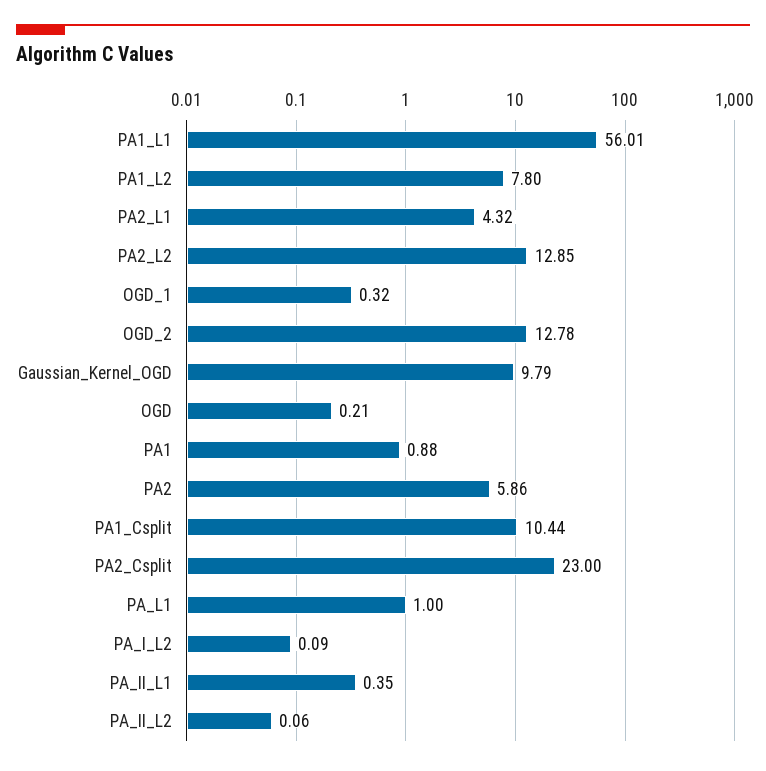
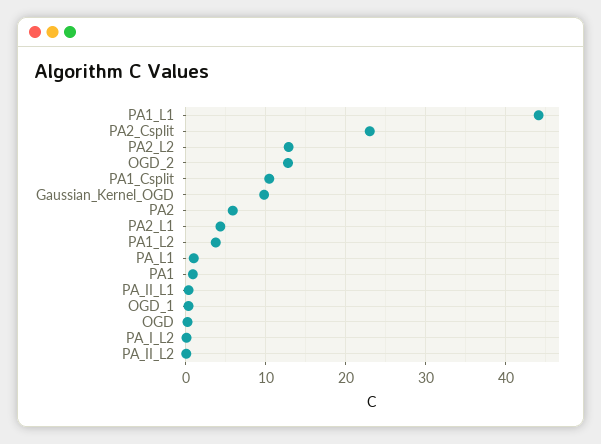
  {
-   "PA1_L1": 56.01,
+   "PA1_L1": 44,
-   "PA1_L2": 7.8,
+   "PA1_L2": 4,
    "PA2_L1": 4.32,
    "PA2_L2": 12.85,
    "OGD_1": 0.32,
    "OGD_2": 12.78,
    "Gaussian_Kernel_OGD": 9.79,
    "OGD": 0.21,
    "PA1": 0.88,
    "PA2": 5.86,
    "PA1_Csplit": 10.44,
    "PA2_Csplit": 23,
    "PA_L1": 1,
    "PA_I_L2": 0.09,
    "PA_II_L1": 0.35,
    "PA_II_L2": 0.06
  }

